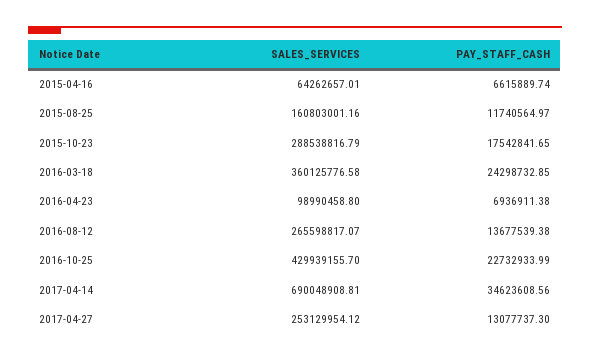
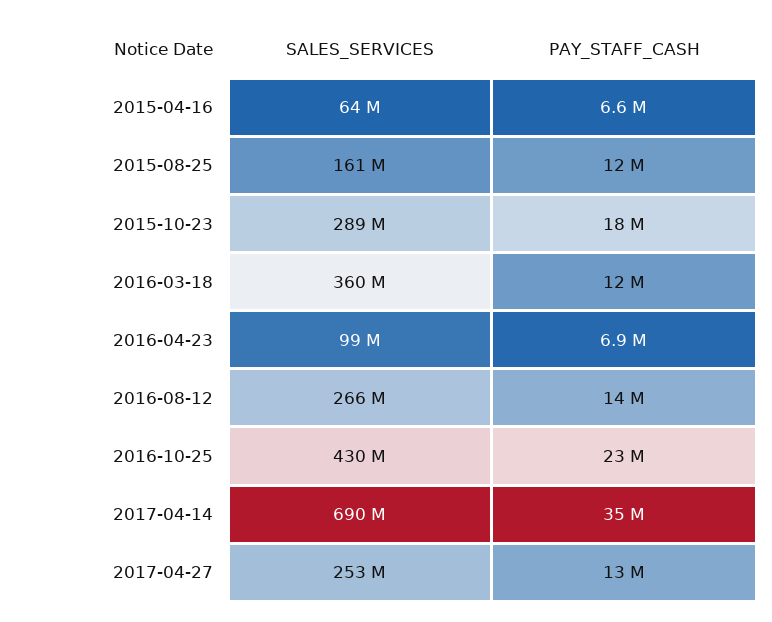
  {
    "SALES_SERVICES": {
      "2015-04-16": 64262657.01,
      "2015-08-25": 160803001.16,
      "2015-10-23": 288538816.79,
      "2016-03-18": 360125776.58,
      "2016-04-23": 98990458.8,
      "2016-08-12": 265598817.07,
      "2016-10-25": 429939155.7,
      "2017-04-14": 690048908.81,
      "2017-04-27": 253129954.12
    },
    "PAY_STAFF_CASH": {
      "2015-04-16": 6615889.74,
      "2015-08-25": 11740564.97,
      "2015-10-23": 17542841.65,
-     "2016-03-18": 24298732.85,
+     "2016-03-18": 12000000,
      "2016-04-23": 6936911.38,
      "2016-08-12": 13677539.38,
      "2016-10-25": 22732933.99,
      "2017-04-14": 34623608.56,
      "2017-04-27": 13077737.3
    }
  }

